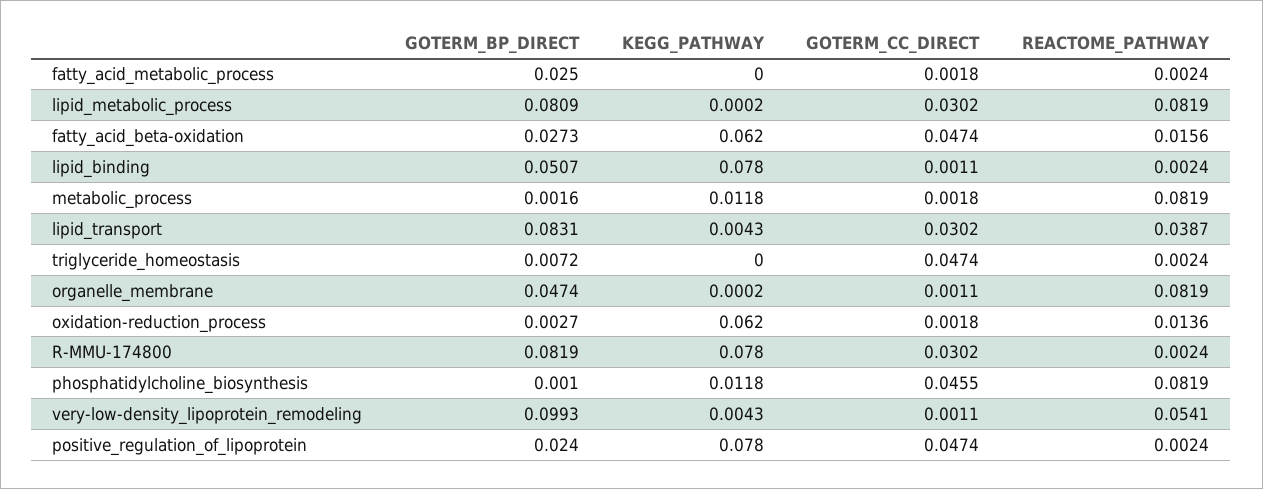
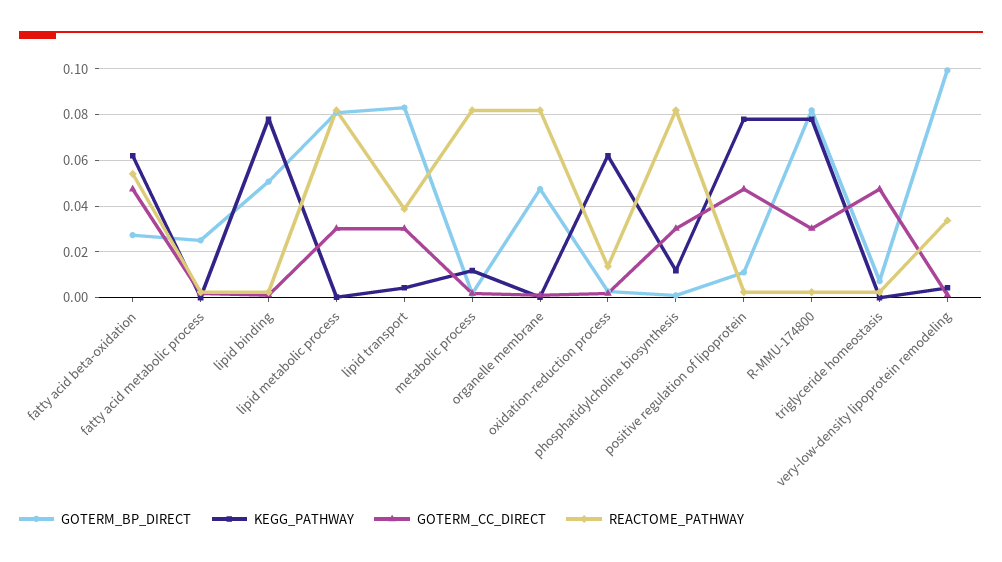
  {
    "GOTERM_BP_DIRECT": {
      "fatty_acid_metabolic_process": 0.025,
      "lipid_metabolic_process": 0.0809,
      "fatty_acid_beta-oxidation": 0.0273,
      "lipid_binding": 0.0507,
      "metabolic_process": 0.0016,
      "lipid_transport": 0.0831,
      "triglyceride_homeostasis": 0.0072,
      "organelle_membrane": 0.0474,
      "oxidation-reduction_process": 0.0027,
      "R-MMU-174800": 0.0819,
      "phosphatidylcholine_biosynthesis": 0.001,
      "very-low-density_lipoprotein_remodeling": 0.0993,
-     "positive_regulation_of_lipoprotein": 0.024
+     "positive_regulation_of_lipoprotein": 0.01
    },
    "KEGG_PATHWAY": {
      "fatty_acid_metabolic_process": 0,
      "lipid_metabolic_process": 0.0002,
      "fatty_acid_beta-oxidation": 0.062,
      "lipid_binding": 0.078,
      "metabolic_process": 0.0118,
      "lipid_transport": 0.0043,
      "triglyceride_homeostasis": 0,
      "organelle_membrane": 0.0002,
      "oxidation-reduction_process": 0.062,
      "R-MMU-174800": 0.078,
      "phosphatidylcholine_biosynthesis": 0.0118,
      "very-low-density_lipoprotein_remodeling": 0.0043,
      "positive_regulation_of_lipoprotein": 0.078
    },
    "GOTERM_CC_DIRECT": {
      "fatty_acid_metabolic_process": 0.0018,
      "lipid_metabolic_process": 0.0302,
      "fatty_acid_beta-oxidation": 0.0474,
      "lipid_binding": 0.0011,
      "metabolic_process": 0.0018,
      "lipid_transport": 0.0302,
      "triglyceride_homeostasis": 0.0474,
      "organelle_membrane": 0.0011,
      "oxidation-reduction_process": 0.0018,
      "R-MMU-174800": 0.0302,
-     "phosphatidylcholine_biosynthesis": 0.0455,
+     "phosphatidylcholine_biosynthesis": 0.03,
      "very-low-density_lipoprotein_remodeling": 0.0011,
      "positive_regulation_of_lipoprotein": 0.0474
    },
    "REACTOME_PATHWAY": {
      "fatty_acid_metabolic_process": 0.0024,
      "lipid_metabolic_process": 0.0819,
-     "fatty_acid_beta-oxidation": 0.0156,
+     "fatty_acid_beta-oxidation": 0.055,
      "lipid_binding": 0.0024,
      "metabolic_process": 0.0819,
      "lipid_transport": 0.0387,
      "triglyceride_homeostasis": 0.0024,
      "organelle_membrane": 0.0819,
      "oxidation-reduction_process": 0.0136,
      "R-MMU-174800": 0.0024,
      "phosphatidylcholine_biosynthesis": 0.0819,
-     "very-low-density_lipoprotein_remodeling": 0.0541,
+     "very-low-density_lipoprotein_remodeling": 0.035,
      "positive_regulation_of_lipoprotein": 0.0024
    }
  }

